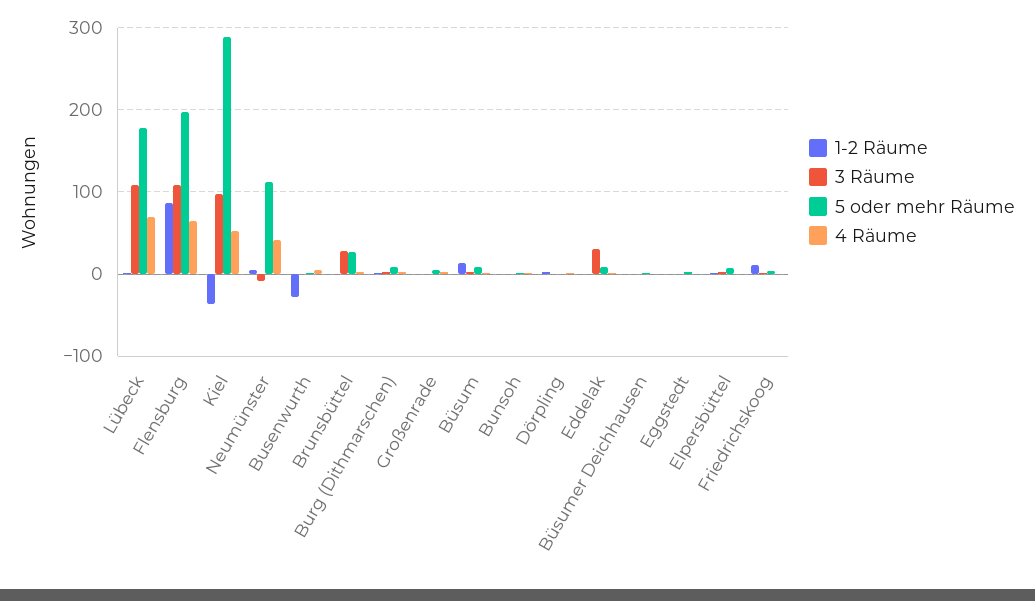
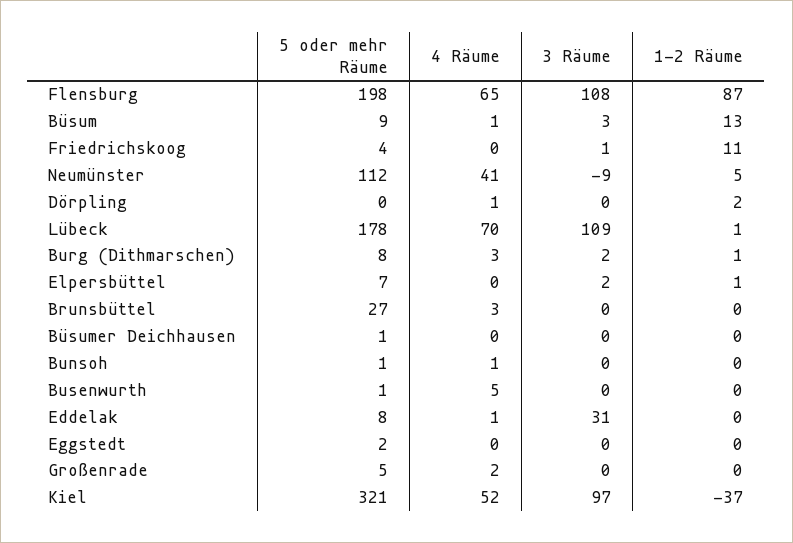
  {
    "1-2 Räume": {
      "Lübeck": 1,
      "Flensburg": 87,
      "Kiel": -37,
      "Neumünster": 5,
-     "Busenwurth": -30,
+     "Busenwurth": 0,
      "Brunsbüttel": 0,
      "Burg (Dithmarschen)": 1,
      "Großenrade": 0,
      "Büsum": 13,
      "Bunsoh": 0,
      "Dörpling": 2,
      "Eddelak": 0,
      "Büsumer Deichhausen": 0,
      "Eggstedt": 0,
      "Elpersbüttel": 1,
      "Friedrichskoog": 11
    },
    "3 Räume": {
      "Lübeck": 109,
      "Flensburg": 108,
      "Kiel": 97,
      "Neumünster": -9,
      "Busenwurth": 0,
-     "Brunsbüttel": 30,
+     "Brunsbüttel": 0,
      "Burg (Dithmarschen)": 2,
      "Großenrade": 0,
      "Büsum": 3,
      "Bunsoh": 0,
      "Dörpling": 0,
      "Eddelak": 31,
      "Büsumer Deichhausen": 0,
      "Eggstedt": 0,
      "Elpersbüttel": 2,
      "Friedrichskoog": 1
    },
    "5 oder mehr Räume": {
      "Lübeck": 178,
      "Flensburg": 198,
-     "Kiel": 290,
+     "Kiel": 321,
      "Neumünster": 112,
      "Busenwurth": 1,
      "Brunsbüttel": 27,
      "Burg (Dithmarschen)": 8,
      "Großenrade": 5,
      "Büsum": 9,
      "Bunsoh": 1,
      "Dörpling": 0,
      "Eddelak": 8,
      "Büsumer Deichhausen": 1,
      "Eggstedt": 2,
      "Elpersbüttel": 7,
      "Friedrichskoog": 4
    },
    "4 Räume": {
      "Lübeck": 70,
      "Flensburg": 65,
      "Kiel": 52,
      "Neumünster": 41,
      "Busenwurth": 5,
      "Brunsbüttel": 3,
      "Burg (Dithmarschen)": 3,
      "Großenrade": 2,
      "Büsum": 1,
      "Bunsoh": 1,
      "Dörpling": 1,
      "Eddelak": 1,
      "Büsumer Deichhausen": 0,
      "Eggstedt": 0,
      "Elpersbüttel": 0,
      "Friedrichskoog": 0
    }
  }

